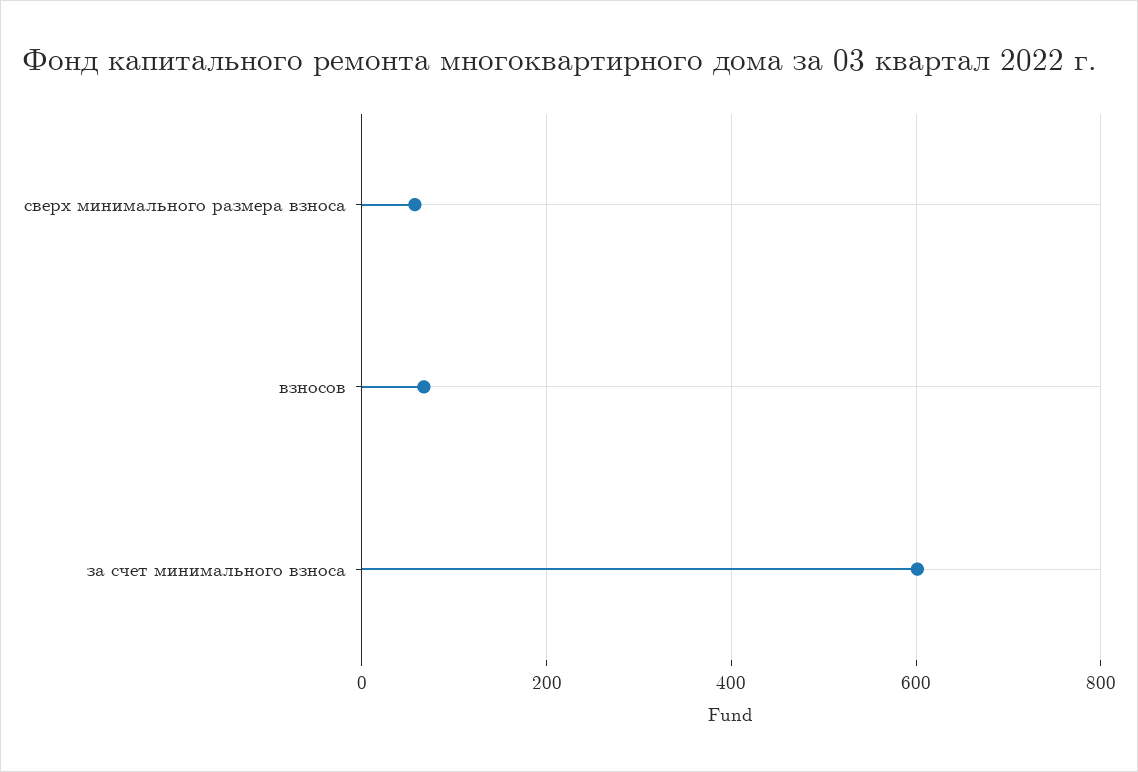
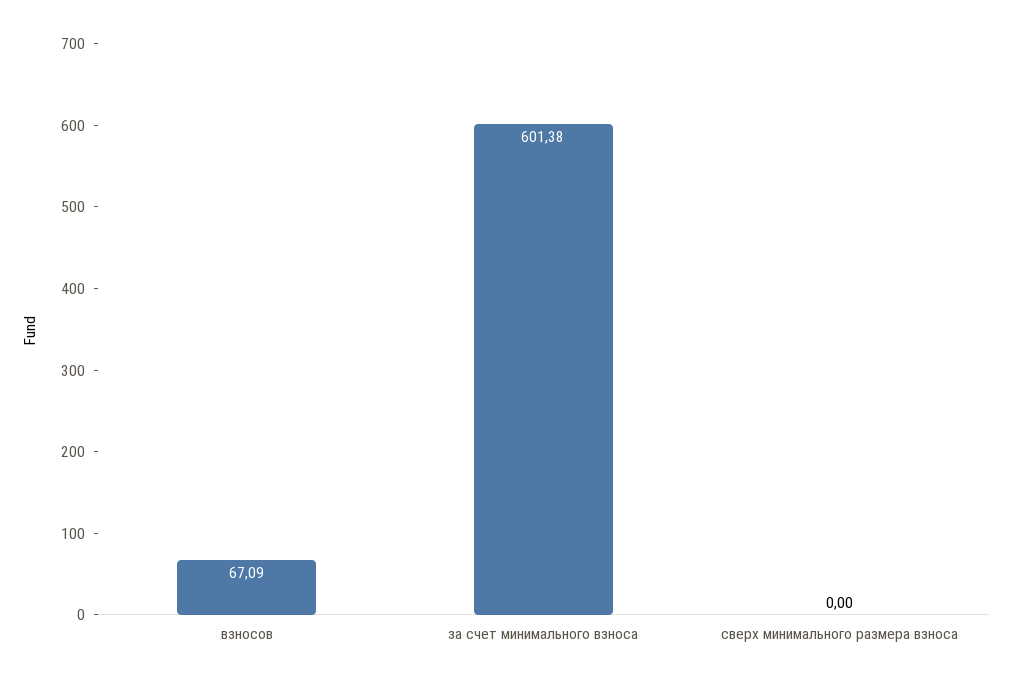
  {
-   "сверх минимального размера взноса": 60,
+   "сверх минимального размера взноса": 0,
    "взносов": 67.09,
    "за счет минимального взноса": 601.38
  }

